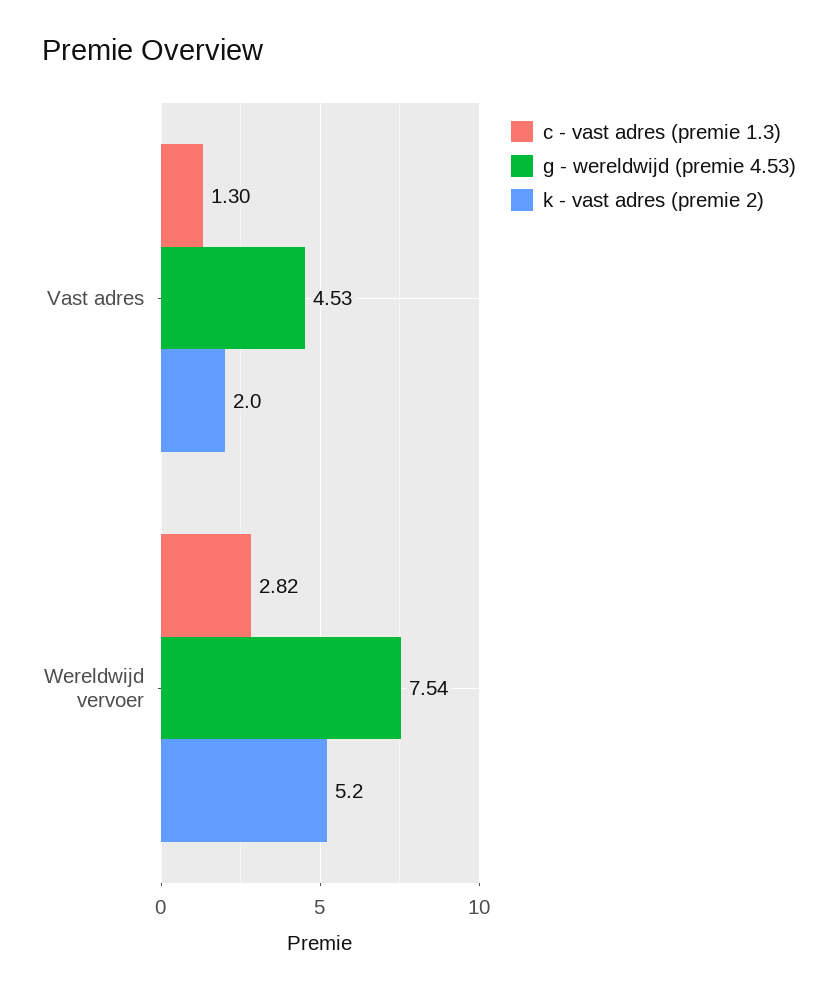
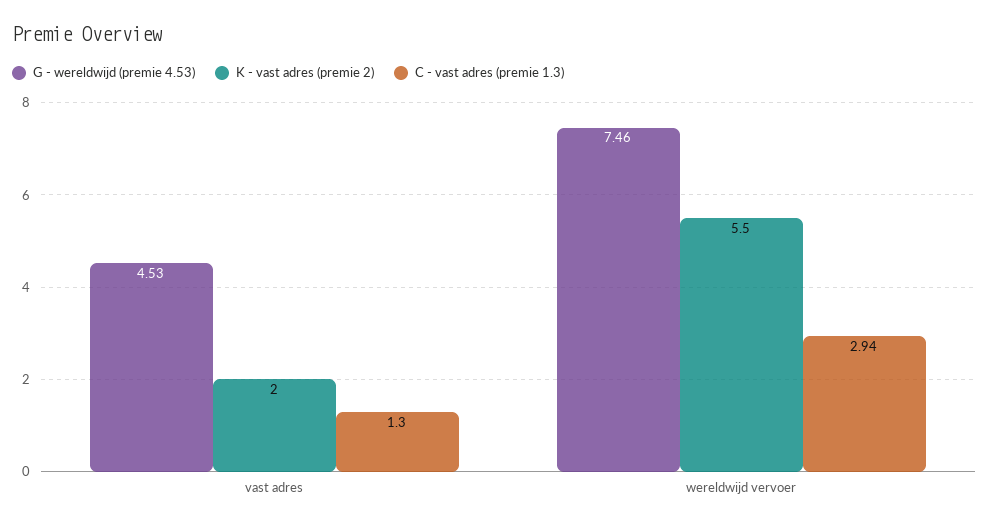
  {
    "c - vast adres (premie 1.3)": {
      "Vast adres": 1.3,
-     "Wereldwijd vervoer": 2.82
+     "Wereldwijd vervoer": 2.94
    },
    "g - wereldwijd (premie 4.53)": {
      "Vast adres": 4.53,
-     "Wereldwijd vervoer": 7.54
+     "Wereldwijd vervoer": 7.46
    },
    "k - vast adres (premie 2)": {
      "Vast adres": 2,
-     "Wereldwijd vervoer": 5.2
+     "Wereldwijd vervoer": 5.5
    }
  }

